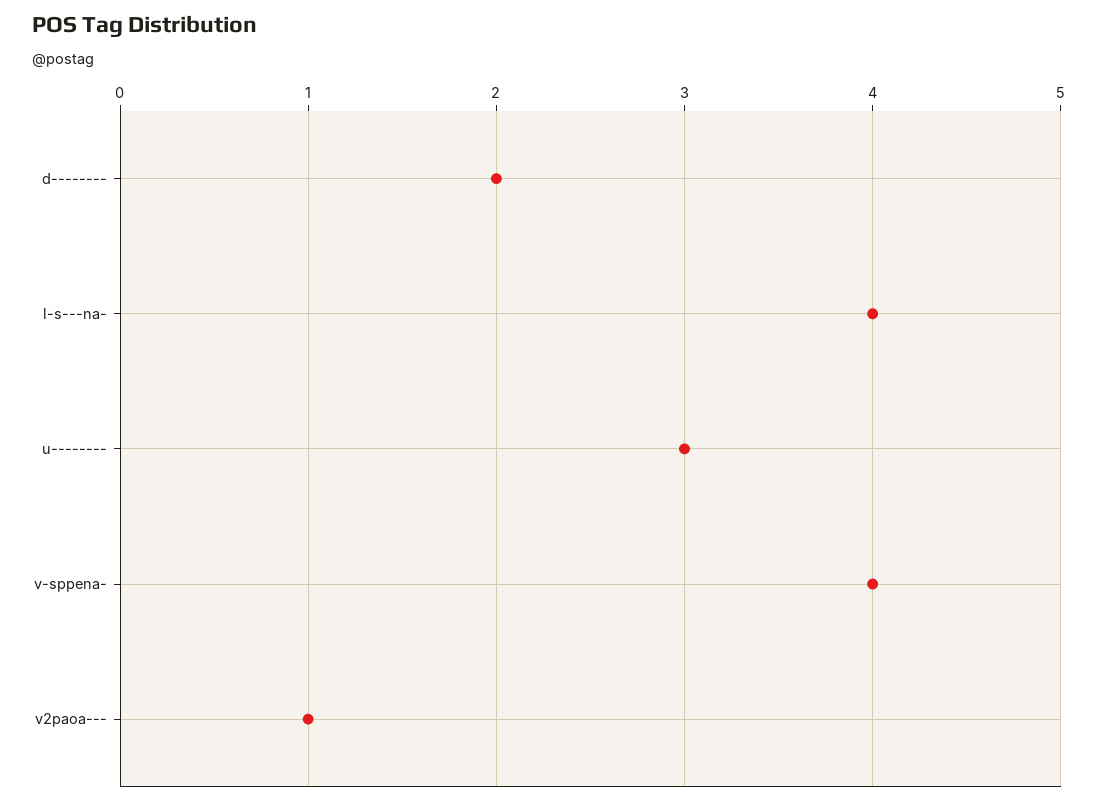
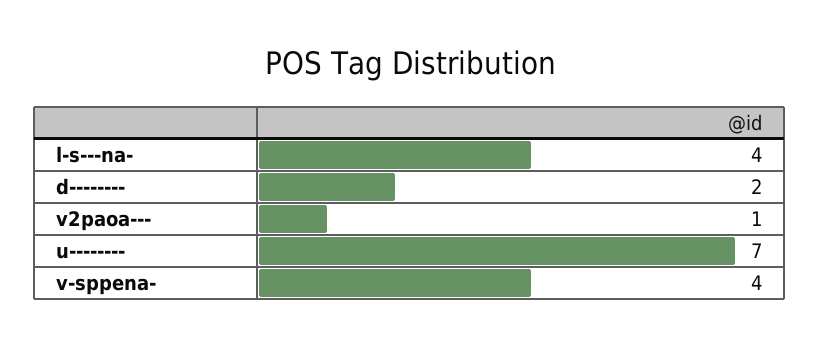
  {
    "d--------": 2,
    "l-s---na-": 4,
-   "u--------": 3,
+   "u--------": 7,
    "v-sppena-": 4,
    "v2paoa---": 1
  }

